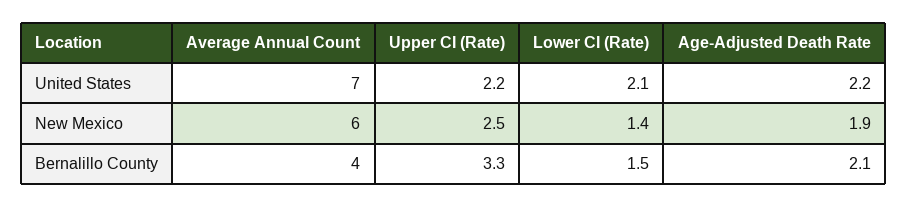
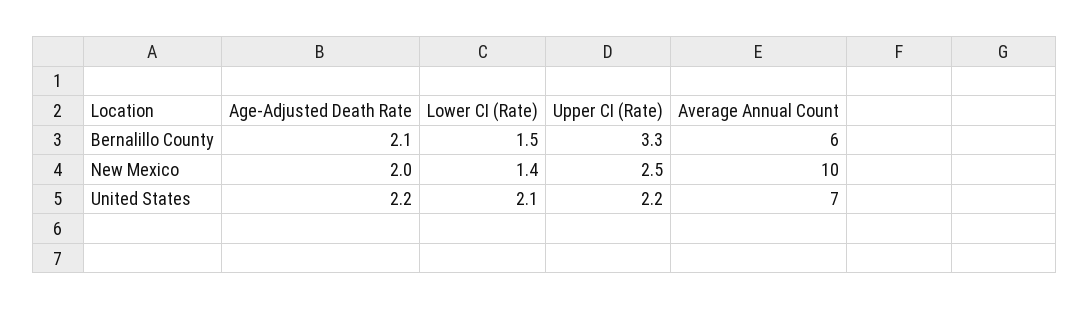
  {
    "Average Annual Count": {
      "United States": 7,
-     "New Mexico": 6,
+     "New Mexico": 10,
-     "Bernalillo County": 4
+     "Bernalillo County": 6
    },
    "Upper CI (Rate)": {
      "United States": 2.2,
      "New Mexico": 2.5,
      "Bernalillo County": 3.3
    },
    "Lower CI (Rate)": {
      "United States": 2.1,
      "New Mexico": 1.4,
      "Bernalillo County": 1.5
    },
    "Age-Adjusted Death Rate": {
      "United States": 2.2,
-     "New Mexico": 1.9,
+     "New Mexico": 2,
      "Bernalillo County": 2.1
    }
  }

